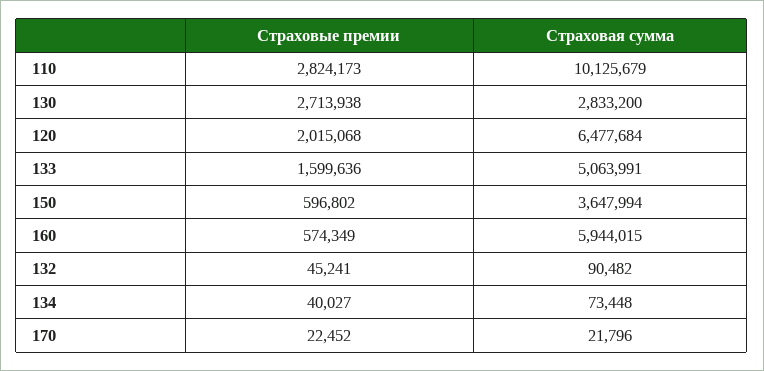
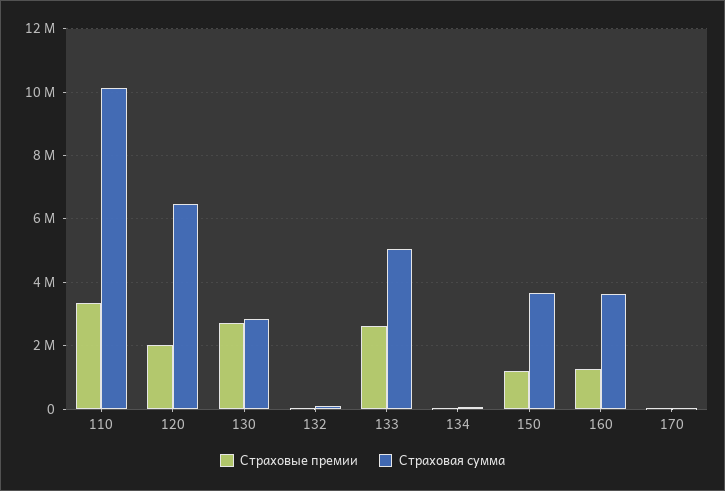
  {
    "Страховые премии": {
-     "110": 2824173,
+     "110": 3400000,
      "130": 2713938,
      "120": 2015068,
-     "133": 1599636,
+     "133": 2600000,
-     "150": 596802,
+     "150": 1200000,
-     "160": 574349,
+     "160": 1200000,
      "132": 45241,
      "134": 40027,
      "170": 22452
    },
    "Страховая сумма": {
      "110": 10125679,
      "130": 2833200,
      "120": 6477684,
      "133": 5063991,
      "150": 3647994,
-     "160": 5944015,
+     "160": 3600000,
      "132": 90482,
      "134": 73448,
      "170": 21796
    }
  }

